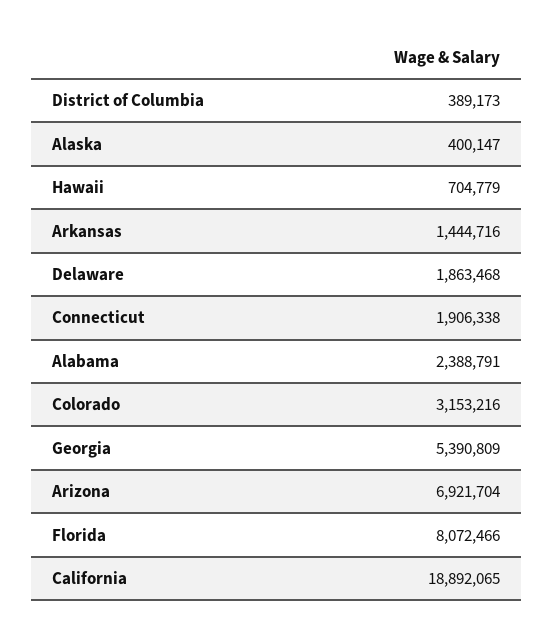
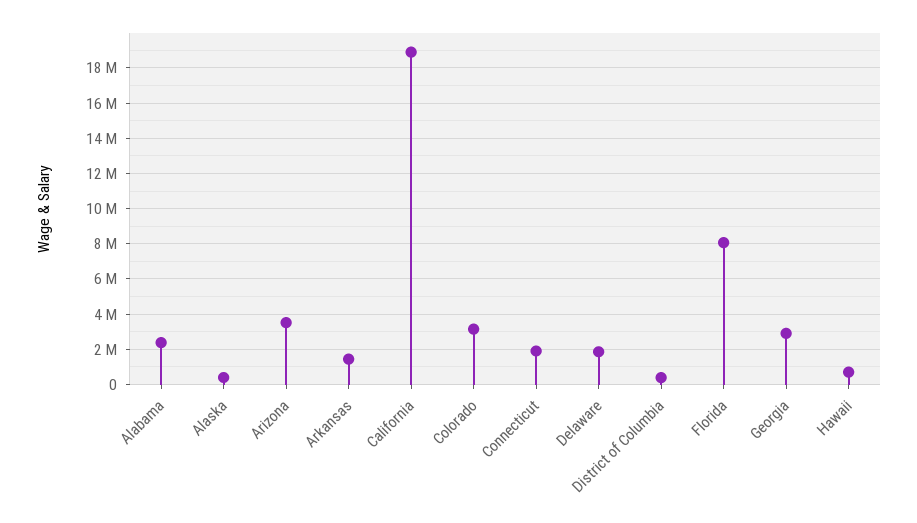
  {
    "District of Columbia": 389173,
    "Alaska": 400147,
    "Hawaii": 704779,
    "Arkansas": 1444716,
    "Delaware": 1863468,
    "Connecticut": 1906338,
    "Alabama": 2388791,
    "Colorado": 3153216,
-   "Georgia": 5390809,
+   "Georgia": 3000000,
-   "Arizona": 6921704,
+   "Arizona": 3500000,
    "Florida": 8072466,
    "California": 18892065
  }

